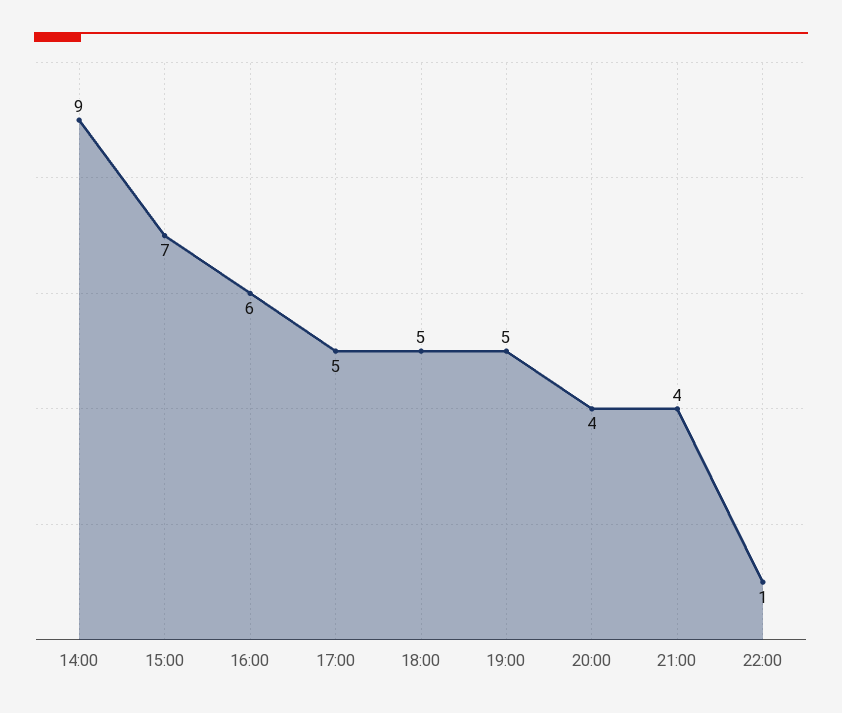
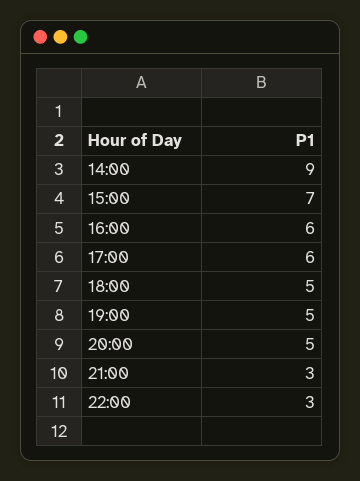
  {
    "14:00": 9,
    "15:00": 7,
    "16:00": 6,
-   "17:00": 5,
+   "17:00": 6,
    "18:00": 5,
    "19:00": 5,
-   "20:00": 4,
+   "20:00": 5,
-   "21:00": 4,
+   "21:00": 3,
-   "22:00": 1
+   "22:00": 3
  }

